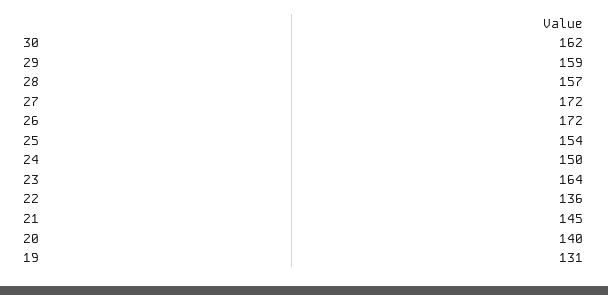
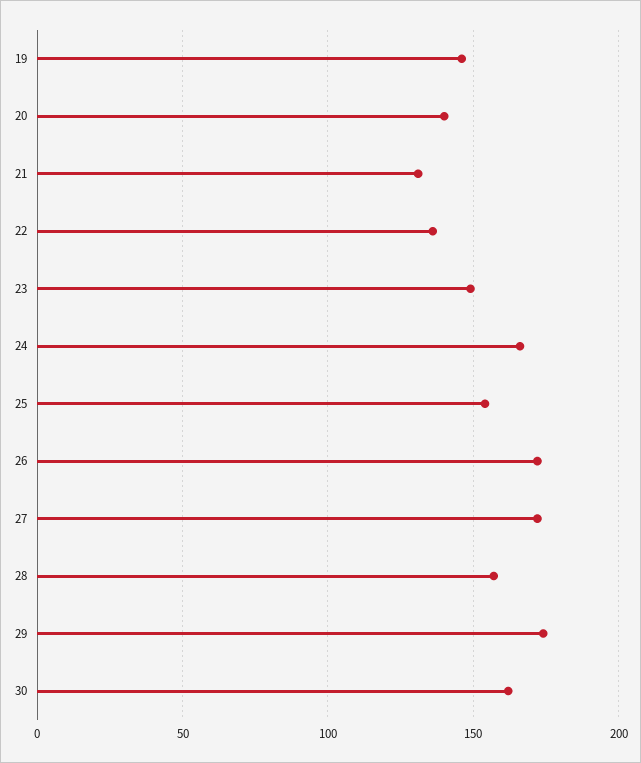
  {
    "30": 162,
-   "29": 159,
+   "29": 175,
    "28": 157,
    "27": 172,
    "26": 172,
    "25": 154,
-   "24": 150,
+   "24": 165,
-   "23": 164,
+   "23": 150,
    "22": 136,
-   "21": 145,
+   "21": 130,
    "20": 140,
-   "19": 131
+   "19": 145
  }

